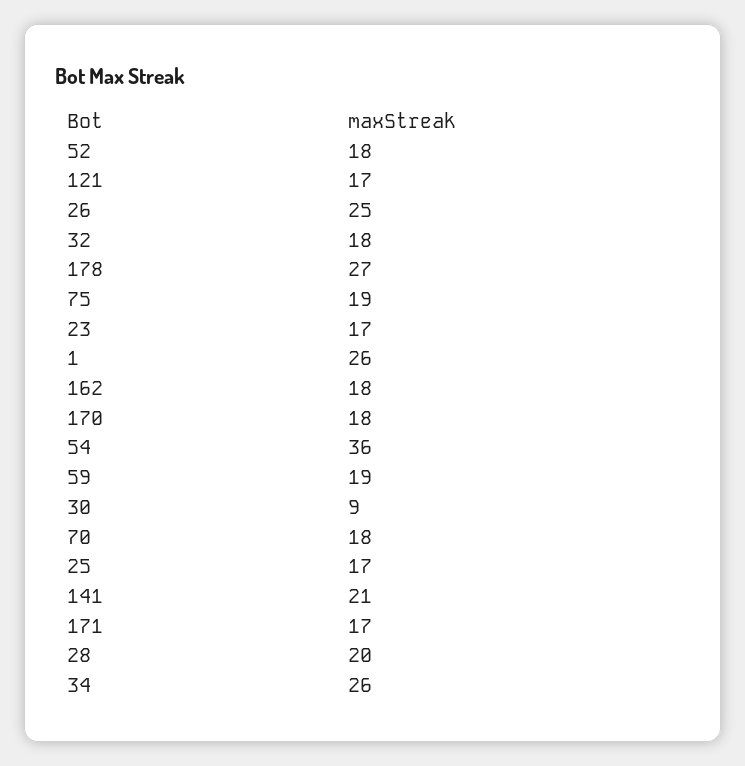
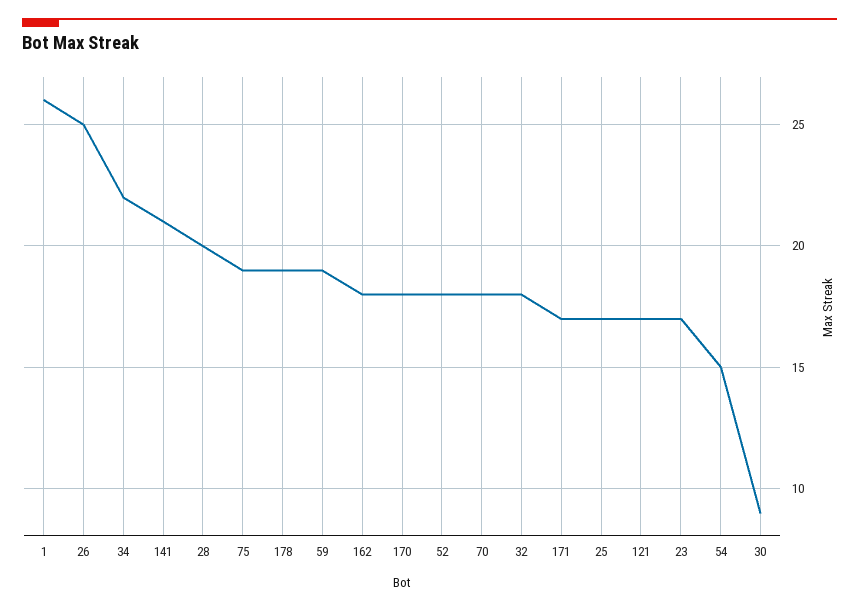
  {
    "52": 18,
    "121": 17,
    "26": 25,
    "32": 18,
-   "178": 27,
+   "178": 19,
    "75": 19,
    "23": 17,
    "1": 26,
    "162": 18,
    "170": 18,
-   "54": 36,
+   "54": 15,
    "59": 19,
    "30": 9,
    "70": 18,
    "25": 17,
    "141": 21,
    "171": 17,
    "28": 20,
-   "34": 26
+   "34": 22
  }

